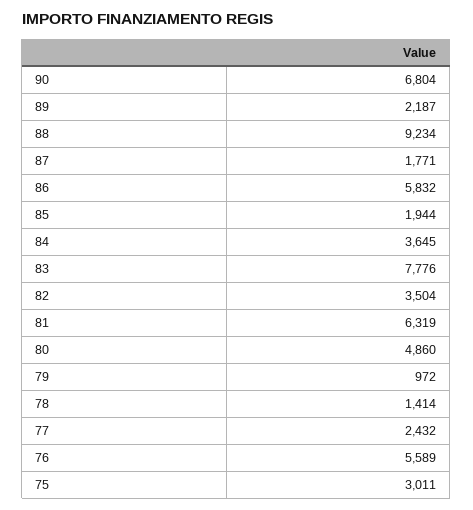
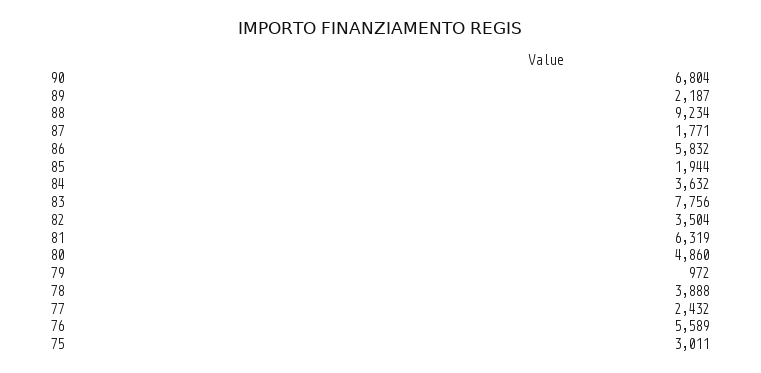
  {
    "90": 6804,
    "89": 2187,
    "88": 9234,
    "87": 1771,
    "86": 5832,
    "85": 1944,
-   "84": 3645,
+   "84": 3632,
-   "83": 7776,
+   "83": 7756,
    "82": 3504,
    "81": 6319,
    "80": 4860,
    "79": 972,
-   "78": 1414,
+   "78": 3888,
    "77": 2432,
    "76": 5589,
    "75": 3011
  }

